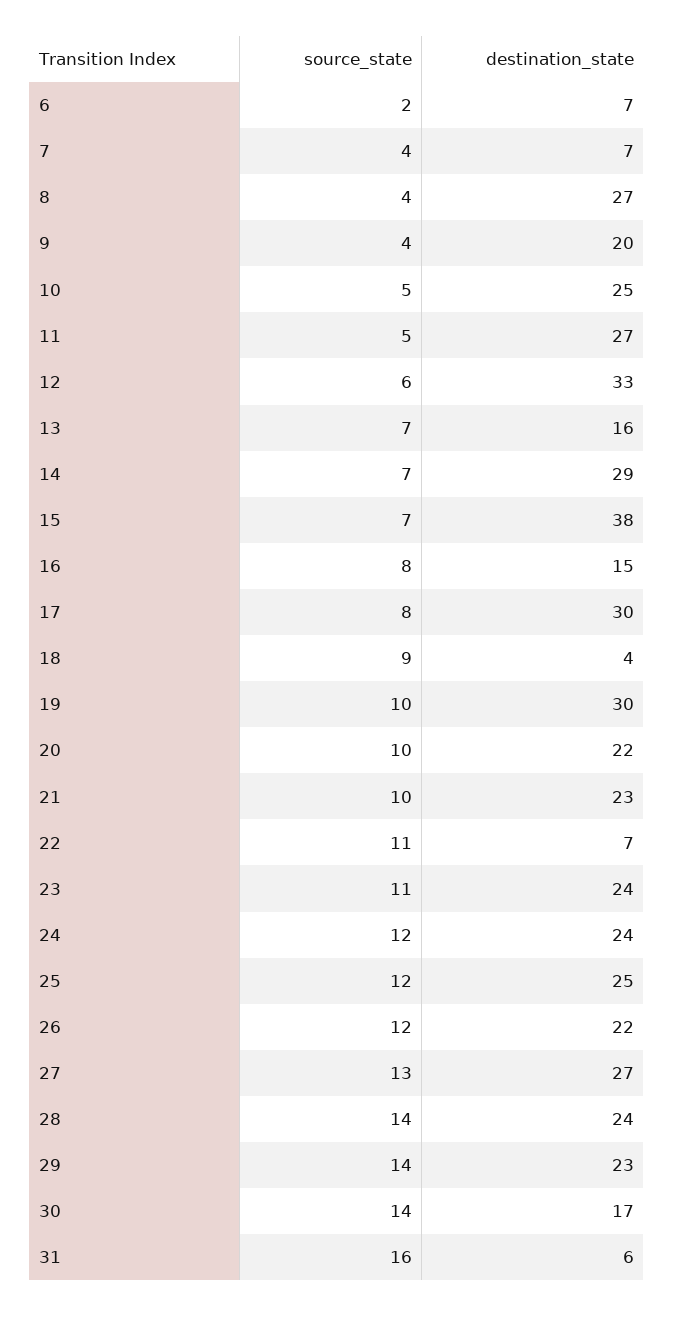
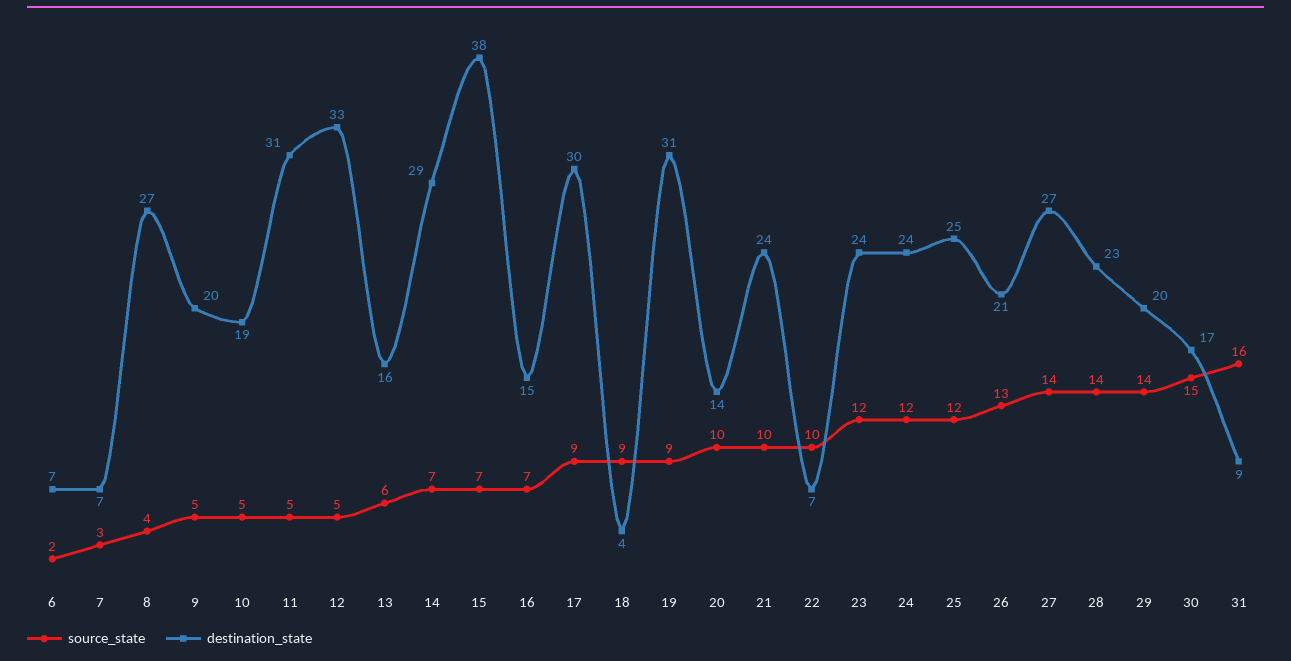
  {
    "source_state": {
      "6": 2,
-     "7": 4,
+     "7": 3,
      "8": 4,
-     "9": 4,
+     "9": 5,
      "10": 5,
      "11": 5,
-     "12": 6,
+     "12": 5,
-     "13": 7,
+     "13": 6,
      "14": 7,
      "15": 7,
-     "16": 8,
+     "16": 7,
-     "17": 8,
+     "17": 9,
      "18": 9,
-     "19": 10,
+     "19": 9,
      "20": 10,
      "21": 10,
-     "22": 11,
+     "22": 10,
-     "23": 11,
+     "23": 12,
      "24": 12,
      "25": 12,
-     "26": 12,
+     "26": 13,
-     "27": 13,
+     "27": 14,
      "28": 14,
      "29": 14,
-     "30": 14,
+     "30": 15,
      "31": 16
    },
    "destination_state": {
      "6": 7,
      "7": 7,
      "8": 27,
      "9": 20,
-     "10": 25,
+     "10": 19,
-     "11": 27,
+     "11": 31,
      "12": 33,
      "13": 16,
      "14": 29,
      "15": 38,
      "16": 15,
      "17": 30,
      "18": 4,
-     "19": 30,
+     "19": 31,
-     "20": 22,
+     "20": 14,
-     "21": 23,
+     "21": 24,
      "22": 7,
      "23": 24,
      "24": 24,
      "25": 25,
-     "26": 22,
+     "26": 21,
      "27": 27,
-     "28": 24,
+     "28": 23,
-     "29": 23,
+     "29": 20,
      "30": 17,
-     "31": 6
+     "31": 9
    }
  }

